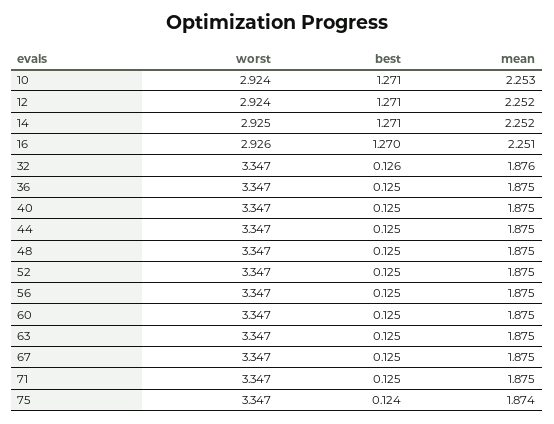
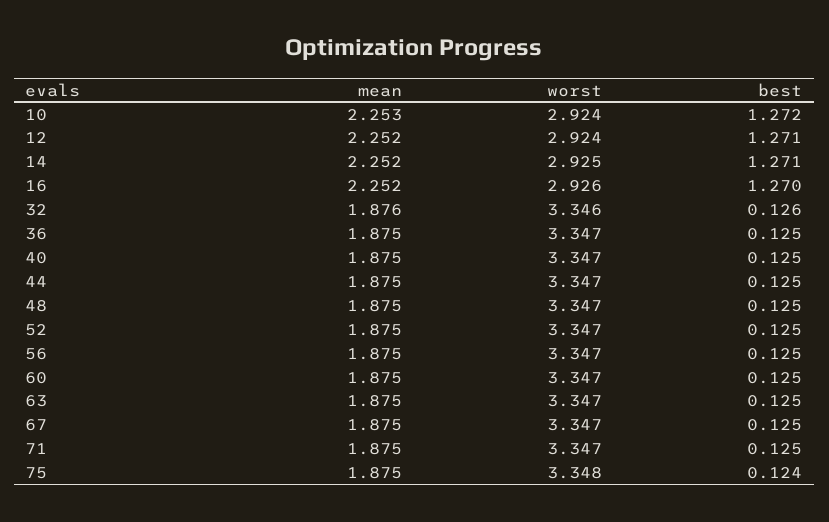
  {
    "worst": {
      "10": 2.924,
      "12": 2.924,
      "14": 2.925,
      "16": 2.926,
-     "32": 3.347,
+     "32": 3.346,
      "36": 3.347,
      "40": 3.347,
      "44": 3.347,
      "48": 3.347,
      "52": 3.347,
      "56": 3.347,
      "60": 3.347,
      "63": 3.347,
      "67": 3.347,
      "71": 3.347,
-     "75": 3.347
+     "75": 3.348
    },
    "best": {
-     "10": 1.271,
+     "10": 1.272,
      "12": 1.271,
      "14": 1.271,
      "16": 1.27,
      "32": 0.126,
      "36": 0.125,
      "40": 0.125,
      "44": 0.125,
      "48": 0.125,
      "52": 0.125,
      "56": 0.125,
      "60": 0.125,
      "63": 0.125,
      "67": 0.125,
      "71": 0.125,
      "75": 0.124
    },
    "mean": {
      "10": 2.253,
      "12": 2.252,
      "14": 2.252,
-     "16": 2.251,
+     "16": 2.252,
      "32": 1.876,
      "36": 1.875,
      "40": 1.875,
      "44": 1.875,
      "48": 1.875,
      "52": 1.875,
      "56": 1.875,
      "60": 1.875,
      "63": 1.875,
      "67": 1.875,
      "71": 1.875,
-     "75": 1.874
+     "75": 1.875
    }
  }

